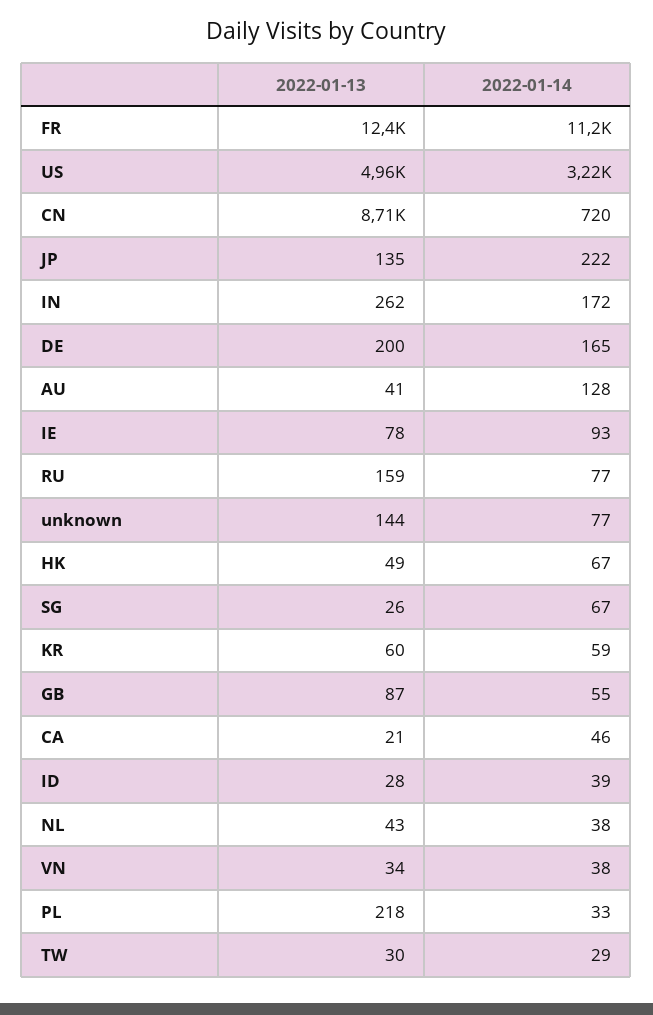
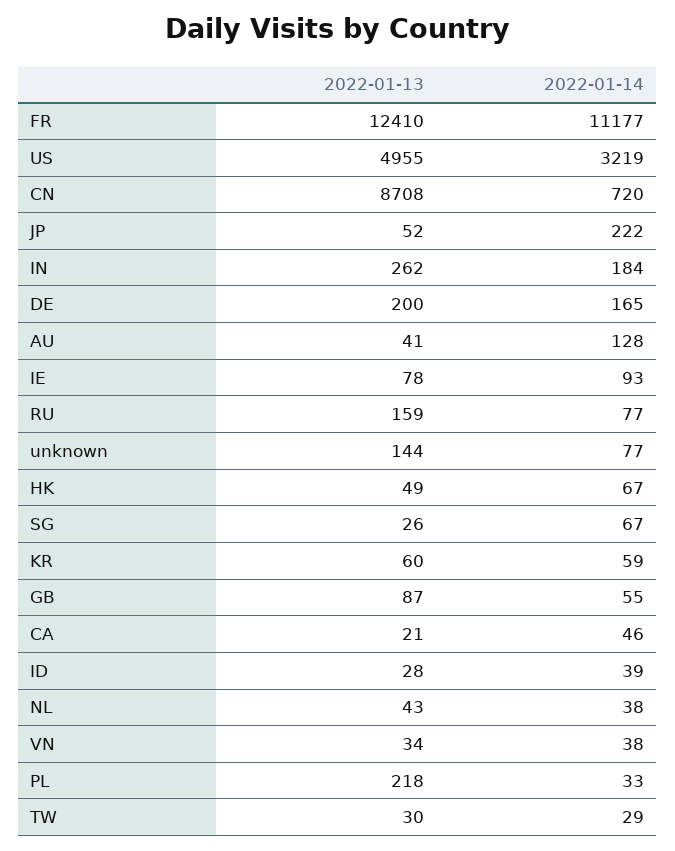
  {
    "2022-01-13": {
      "FR": 12410,
      "US": 4955,
      "CN": 8708,
-     "JP": 135,
+     "JP": 52,
      "IN": 262,
      "DE": 200,
      "AU": 41,
      "IE": 78,
      "RU": 159,
      "unknown": 144,
      "HK": 49,
      "SG": 26,
      "KR": 60,
      "GB": 87,
      "CA": 21,
      "ID": 28,
      "NL": 43,
      "VN": 34,
      "PL": 218,
      "TW": 30
    },
    "2022-01-14": {
      "FR": 11177,
      "US": 3219,
      "CN": 720,
      "JP": 222,
-     "IN": 172,
+     "IN": 184,
      "DE": 165,
      "AU": 128,
      "IE": 93,
      "RU": 77,
      "unknown": 77,
      "HK": 67,
      "SG": 67,
      "KR": 59,
      "GB": 55,
      "CA": 46,
      "ID": 39,
      "NL": 38,
      "VN": 38,
      "PL": 33,
      "TW": 29
    }
  }

